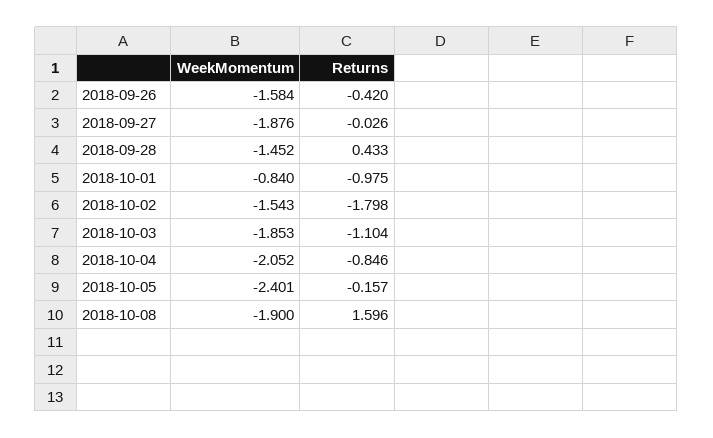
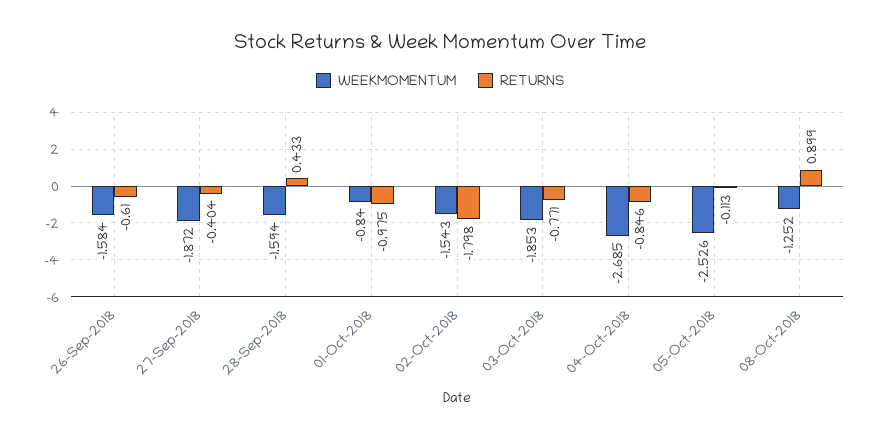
  {
    "WeekMomentum": {
      "2018-09-26": -1.584,
-     "2018-09-27": -1.876,
+     "2018-09-27": -1.872,
-     "2018-09-28": -1.452,
+     "2018-09-28": -1.594,
      "2018-10-01": -0.84,
      "2018-10-02": -1.543,
      "2018-10-03": -1.853,
-     "2018-10-04": -2.052,
+     "2018-10-04": -2.685,
-     "2018-10-05": -2.401,
+     "2018-10-05": -2.526,
-     "2018-10-08": -1.9
+     "2018-10-08": -1.252
    },
    "Returns": {
-     "2018-09-26": -0.42,
+     "2018-09-26": -0.61,
-     "2018-09-27": -0.026,
+     "2018-09-27": -0.404,
      "2018-09-28": 0.433,
      "2018-10-01": -0.975,
      "2018-10-02": -1.798,
-     "2018-10-03": -1.104,
+     "2018-10-03": -0.771,
      "2018-10-04": -0.846,
-     "2018-10-05": -0.157,
+     "2018-10-05": -0.113,
-     "2018-10-08": 1.596
+     "2018-10-08": 0.899
    }
  }

